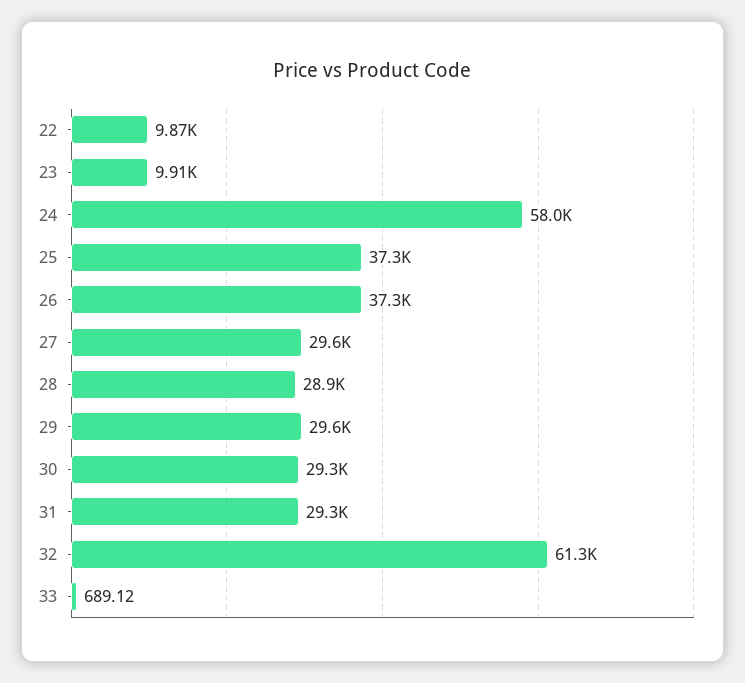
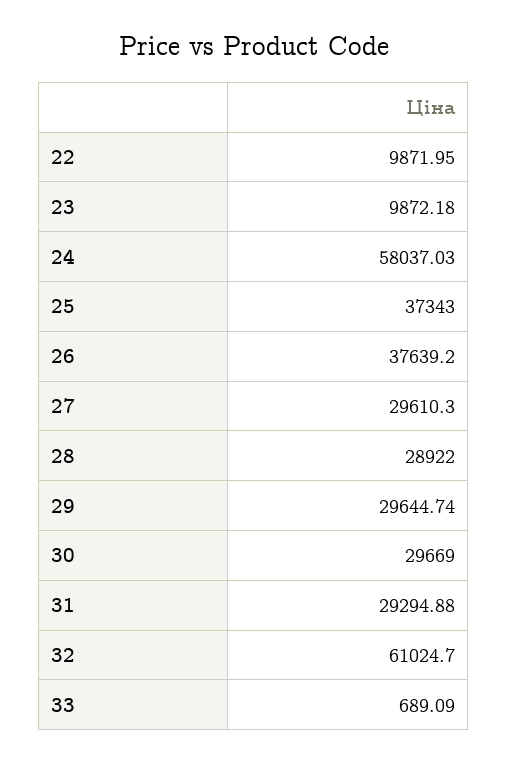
  {
    "22": 9871.95,
-   "23": 9910,
+   "23": 9872.18,
    "24": 58037.03,
    "25": 37343,
-   "26": 37300,
+   "26": 37639.2,
    "27": 29610.3,
    "28": 28922,
    "29": 29644.74,
-   "30": 29300,
+   "30": 29669,
    "31": 29294.88,
-   "32": 61300,
+   "32": 61024.7,
-   "33": 689.12
+   "33": 689.09
  }

